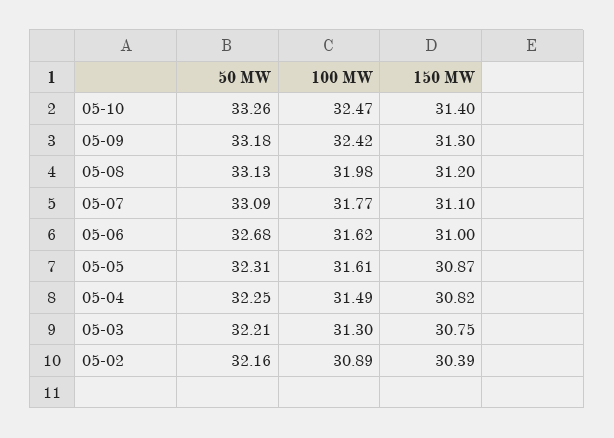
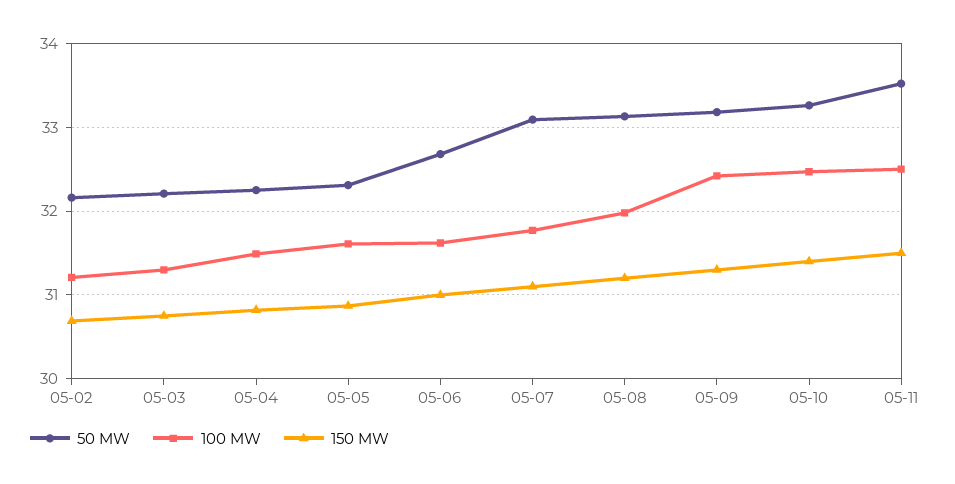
  {
    "50 MW": {
      "05-10": 33.26,
      "05-09": 33.18,
      "05-08": 33.13,
      "05-07": 33.09,
      "05-06": 32.68,
      "05-05": 32.31,
      "05-04": 32.25,
      "05-03": 32.21,
-     "05-02": 32.16
+     "05-02": 32.16,
+     "05-11": 33.5
    },
    "100 MW": {
      "05-10": 32.47,
      "05-09": 32.42,
      "05-08": 31.98,
      "05-07": 31.77,
      "05-06": 31.62,
      "05-05": 31.61,
      "05-04": 31.49,
      "05-03": 31.3,
-     "05-02": 30.89
+     "05-02": 31.2,
+     "05-11": 32.5
    },
    "150 MW": {
      "05-10": 31.4,
      "05-09": 31.3,
      "05-08": 31.2,
      "05-07": 31.1,
      "05-06": 31,
      "05-05": 30.87,
      "05-04": 30.82,
      "05-03": 30.75,
-     "05-02": 30.39
+     "05-02": 30.7,
+     "05-11": 31.5
    }
  }

